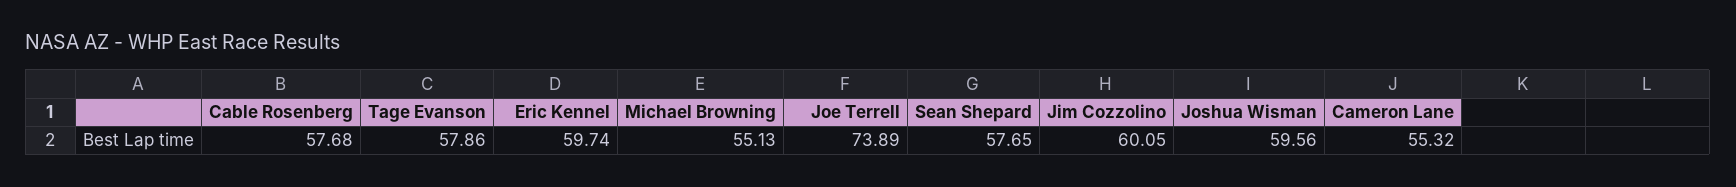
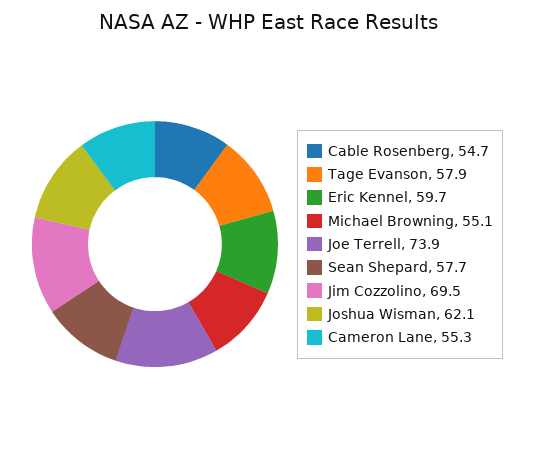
  {
-   "Cable Rosenberg": 57.68,
+   "Cable Rosenberg": 54.7,
    "Tage Evanson": 57.86,
    "Eric Kennel": 59.74,
    "Michael Browning": 55.13,
    "Joe Terrell": 73.89,
    "Sean Shepard": 57.65,
-   "Jim Cozzolino": 60.05,
+   "Jim Cozzolino": 69.5,
-   "Joshua Wisman": 59.56,
+   "Joshua Wisman": 62.1,
    "Cameron Lane": 55.32
  }

